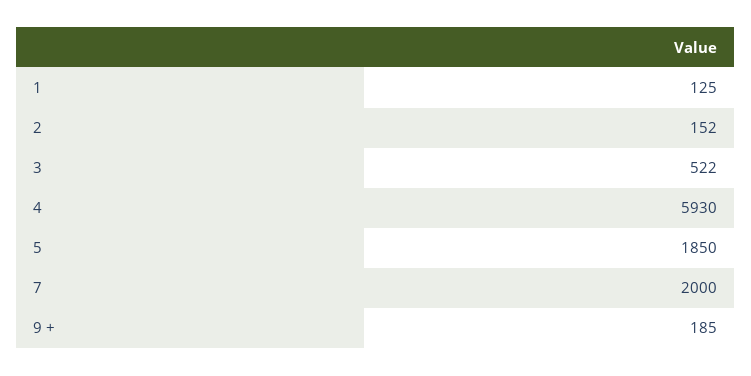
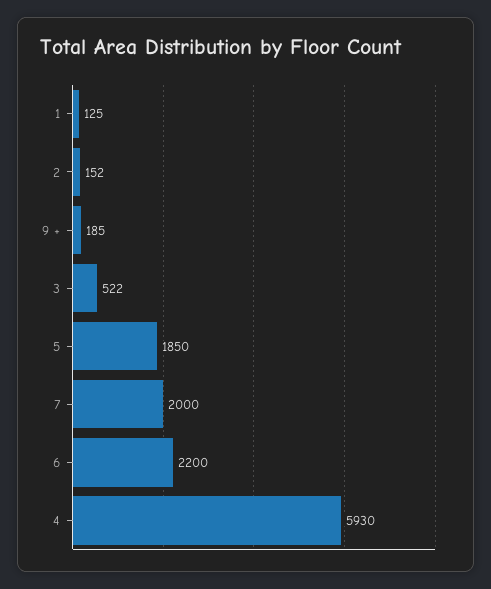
  {
    "1": 125,
    "2": 152,
    "3": 522,
    "4": 5930,
    "5": 1850,
    "7": 2000,
-   "9 +": 185
+   "9 +": 185,
+   "6": 2200
  }

